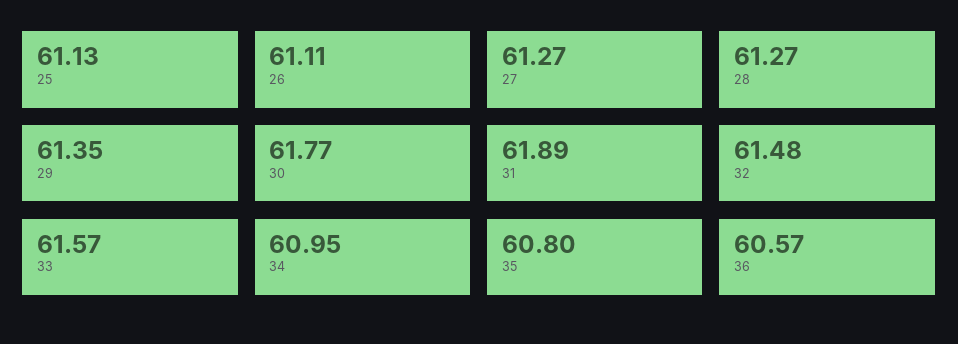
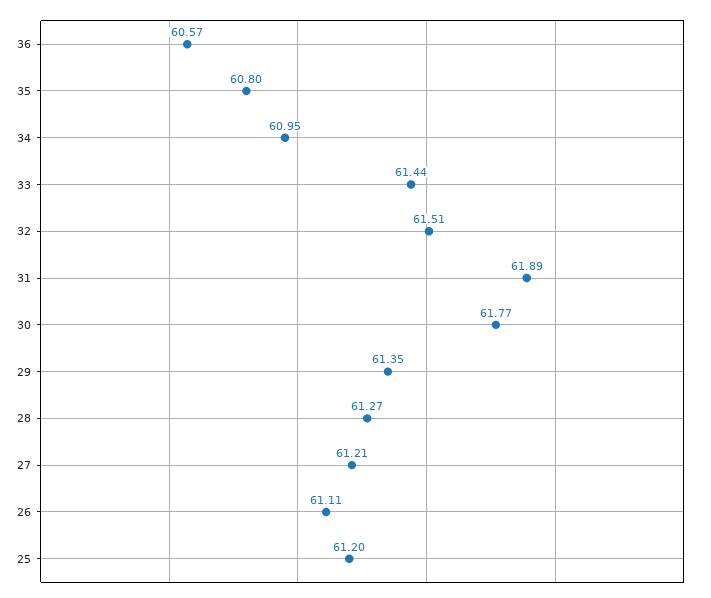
  {
-   "25": 61.13,
+   "25": 61.2,
    "26": 61.11,
-   "27": 61.27,
+   "27": 61.21,
    "28": 61.27,
    "29": 61.35,
    "30": 61.77,
    "31": 61.89,
-   "32": 61.48,
+   "32": 61.51,
-   "33": 61.57,
+   "33": 61.44,
    "34": 60.95,
    "35": 60.8,
    "36": 60.57
  }

